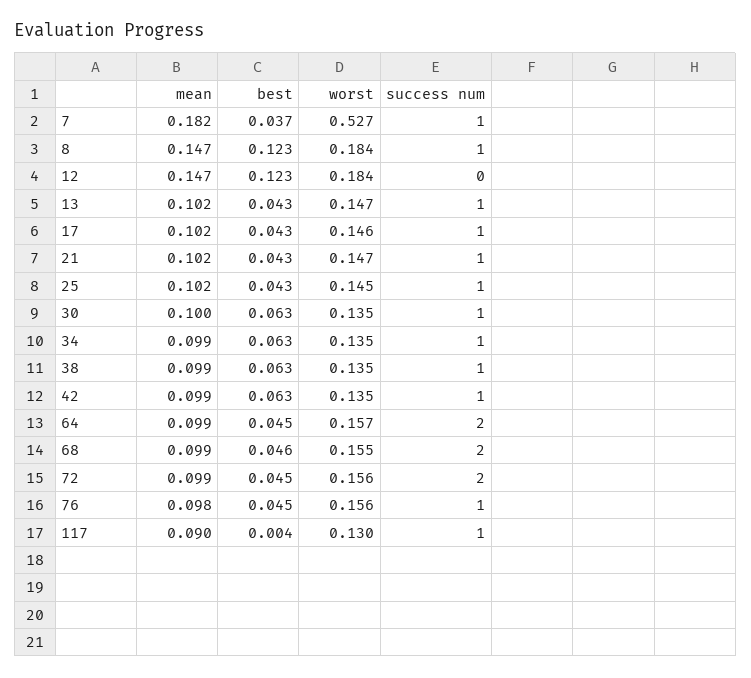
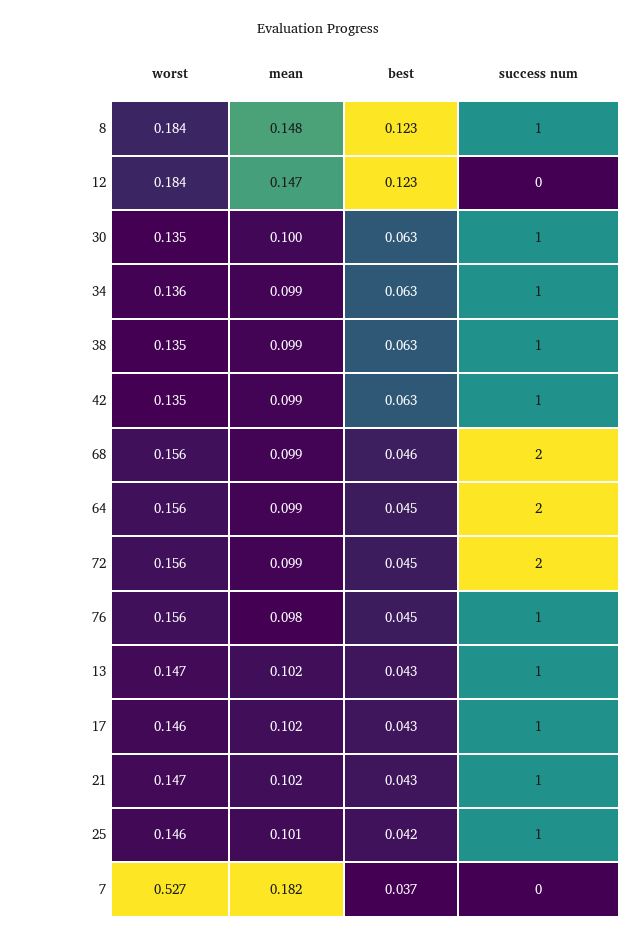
  {
    "mean": {
      "7": 0.182,
-     "8": 0.147,
+     "8": 0.148,
      "12": 0.147,
      "13": 0.102,
      "17": 0.102,
      "21": 0.102,
-     "25": 0.102,
+     "25": 0.101,
      "30": 0.1,
      "34": 0.099,
      "38": 0.099,
      "42": 0.099,
      "64": 0.099,
      "68": 0.099,
      "72": 0.099,
-     "76": 0.098,
+     "76": 0.098
-     "117": 0.09
    },
    "best": {
      "7": 0.037,
      "8": 0.123,
      "12": 0.123,
      "13": 0.043,
      "17": 0.043,
      "21": 0.043,
-     "25": 0.043,
+     "25": 0.042,
      "30": 0.063,
      "34": 0.063,
      "38": 0.063,
      "42": 0.063,
      "64": 0.045,
      "68": 0.046,
      "72": 0.045,
-     "76": 0.045,
+     "76": 0.045
-     "117": 0.004
    },
    "worst": {
      "7": 0.527,
      "8": 0.184,
      "12": 0.184,
      "13": 0.147,
      "17": 0.146,
      "21": 0.147,
-     "25": 0.145,
+     "25": 0.146,
      "30": 0.135,
-     "34": 0.135,
+     "34": 0.136,
      "38": 0.135,
      "42": 0.135,
-     "64": 0.157,
+     "64": 0.156,
-     "68": 0.155,
+     "68": 0.156,
      "72": 0.156,
-     "76": 0.156,
+     "76": 0.156
-     "117": 0.13
    },
    "success num": {
-     "7": 1,
+     "7": 0,
      "8": 1,
      "12": 0,
      "13": 1,
      "17": 1,
      "21": 1,
      "25": 1,
      "30": 1,
      "34": 1,
      "38": 1,
      "42": 1,
      "64": 2,
      "68": 2,
      "72": 2,
-     "76": 1,
+     "76": 1
-     "117": 1
    }
  }

